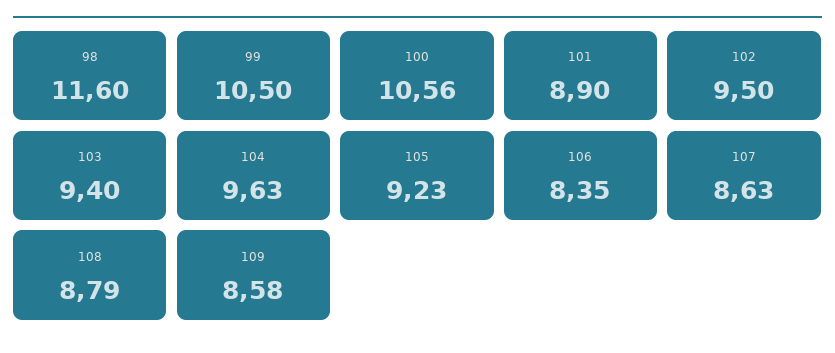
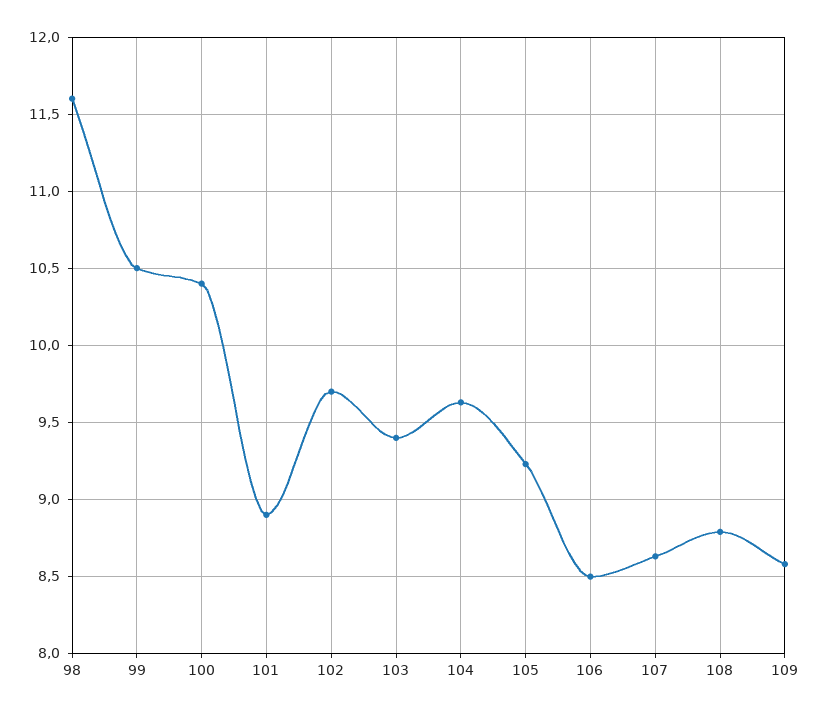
  {
    "98": 11.6,
    "99": 10.5,
-   "100": 10.56,
+   "100": 10.4,
    "101": 8.9,
-   "102": 9.5,
+   "102": 9.7,
    "103": 9.4,
    "104": 9.63,
    "105": 9.23,
-   "106": 8.35,
+   "106": 8.5,
    "107": 8.63,
    "108": 8.79,
    "109": 8.58
  }

